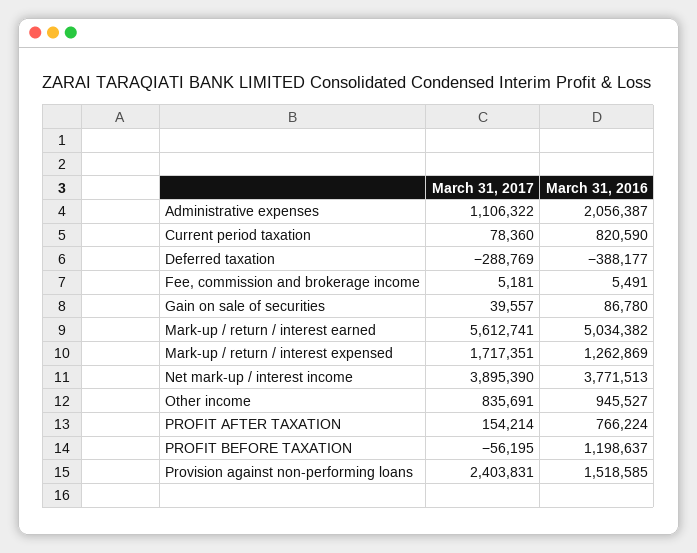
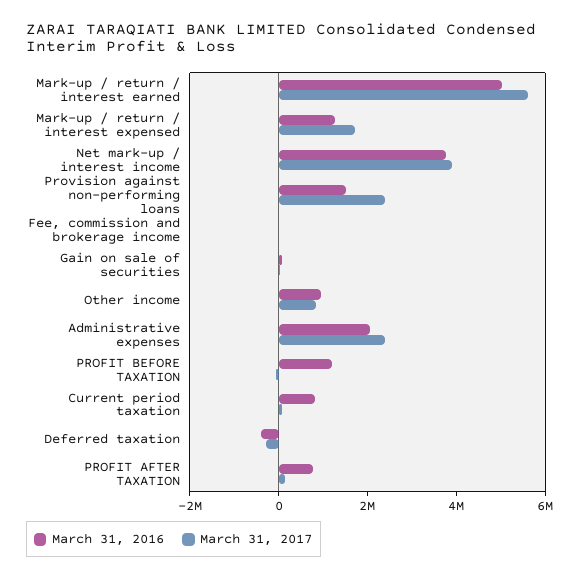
  {
    "March 31, 2017": {
-     "Administrative expenses": 1106322,
+     "Administrative expenses": 2500000,
      "Current period taxation": 78360,
      "Deferred taxation": -288769,
      "Fee, commission and brokerage income": 5181,
      "Gain on sale of securities": 39557,
      "Mark-up / return / interest earned": 5612741,
      "Mark-up / return / interest expensed": 1717351,
      "Net mark-up / interest income": 3895390,
      "Other income": 835691,
      "PROFIT AFTER TAXATION": 154214,
      "PROFIT BEFORE TAXATION": -56195,
      "Provision against non-performing loans": 2403831
    },
    "March 31, 2016": {
      "Administrative expenses": 2056387,
      "Current period taxation": 820590,
      "Deferred taxation": -388177,
      "Fee, commission and brokerage income": 5491,
      "Gain on sale of securities": 86780,
      "Mark-up / return / interest earned": 5034382,
      "Mark-up / return / interest expensed": 1262869,
      "Net mark-up / interest income": 3771513,
      "Other income": 945527,
      "PROFIT AFTER TAXATION": 766224,
      "PROFIT BEFORE TAXATION": 1198637,
      "Provision against non-performing loans": 1518585
    }
  }

